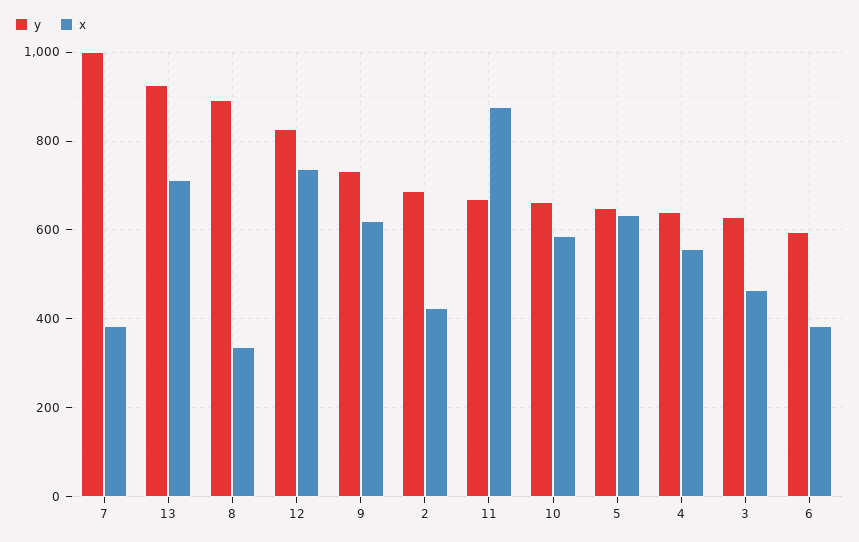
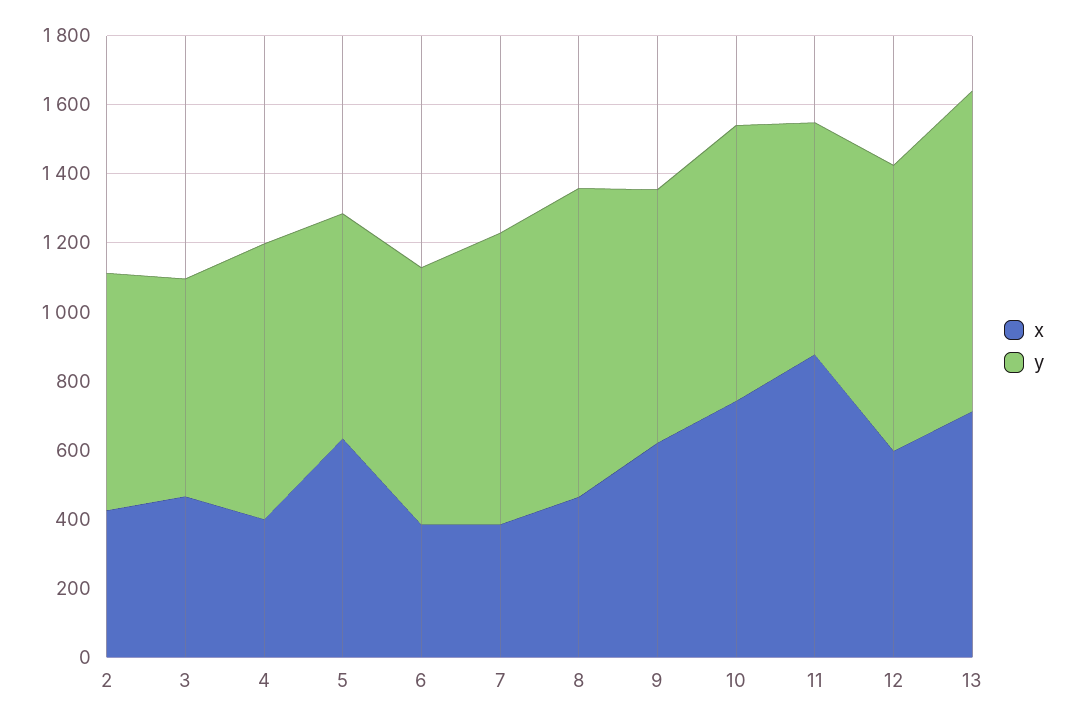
  {
    "y": {
-     "7": 1000,
+     "7": 850,
      "13": 920,
      "8": 900,
      "12": 820,
      "9": 740,
      "2": 680,
      "11": 680,
-     "10": 660,
+     "10": 800,
      "5": 660,
-     "4": 640,
+     "4": 800,
      "3": 640,
-     "6": 600
+     "6": 750
    },
    "x": {
      "7": 380,
      "13": 720,
-     "8": 340,
+     "8": 450,
-     "12": 740,
+     "12": 600,
      "9": 620,
      "2": 420,
      "11": 880,
-     "10": 580,
+     "10": 750,
      "5": 640,
-     "4": 560,
+     "4": 400,
      "3": 460,
      "6": 380
    }
  }

